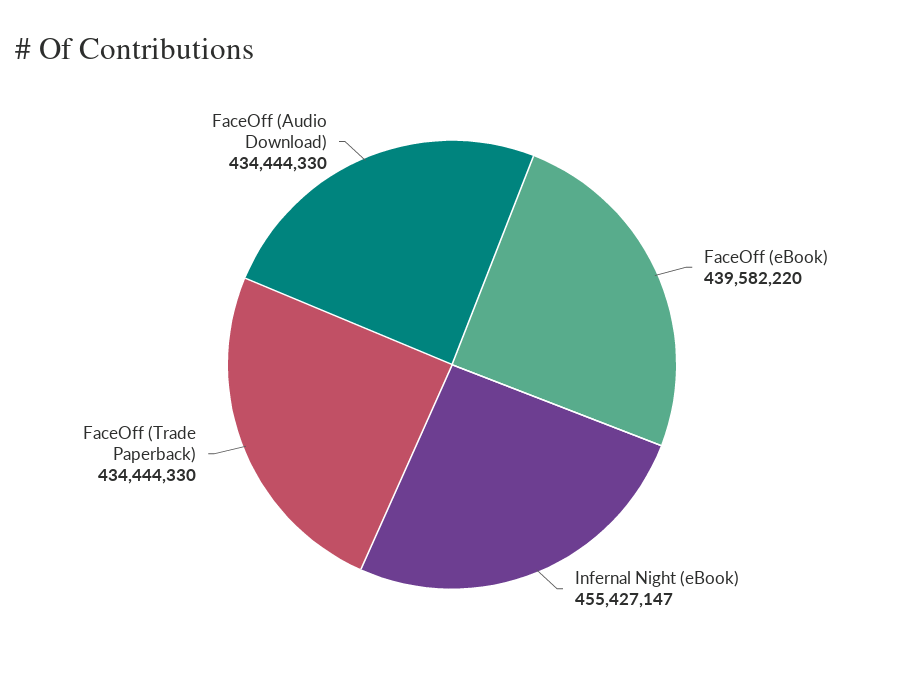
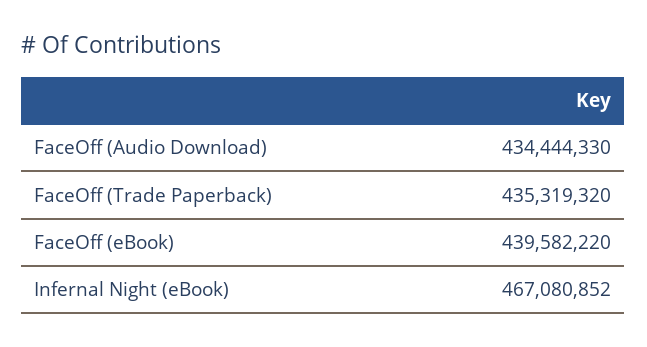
  {
    "FaceOff (eBook)": 439582220,
-   "Infernal Night (eBook)": 455427147,
+   "Infernal Night (eBook)": 467080852,
-   "FaceOff (Trade Paperback)": 434444330,
+   "FaceOff (Trade Paperback)": 435319320,
    "FaceOff (Audio Download)": 434444330
  }

